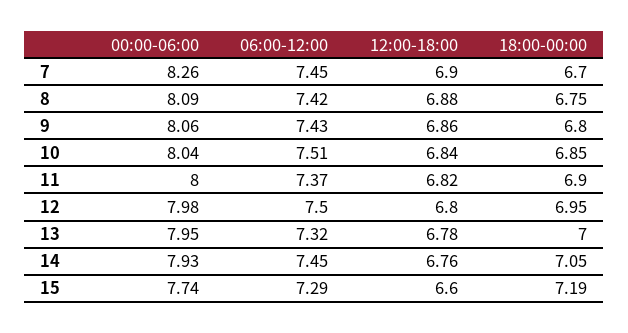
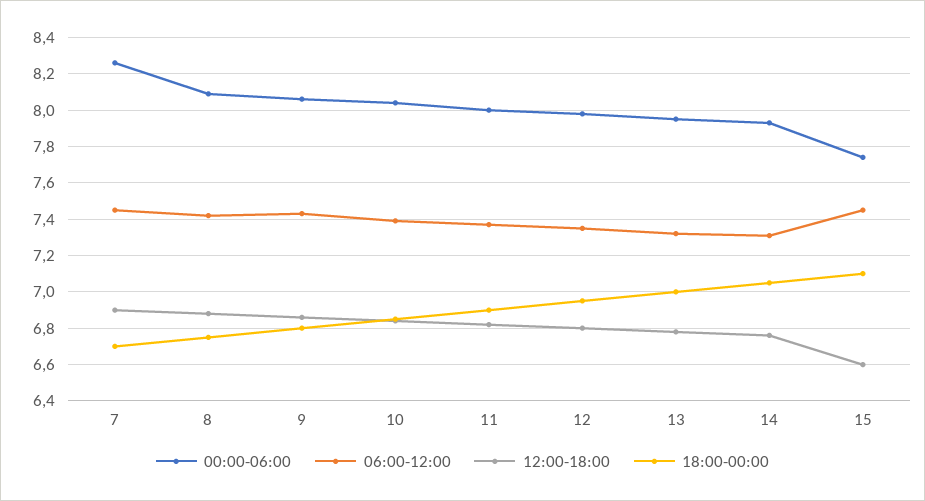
  {
    "00:00-06:00": {
      "7": 8.26,
      "8": 8.09,
      "9": 8.06,
      "10": 8.04,
      "11": 8,
      "12": 7.98,
      "13": 7.95,
      "14": 7.93,
      "15": 7.74
    },
    "06:00-12:00": {
      "7": 7.45,
      "8": 7.42,
      "9": 7.43,
-     "10": 7.51,
+     "10": 7.4,
      "11": 7.37,
-     "12": 7.5,
+     "12": 7.35,
      "13": 7.32,
-     "14": 7.45,
+     "14": 7.3,
-     "15": 7.29
+     "15": 7.45
    },
    "12:00-18:00": {
      "7": 6.9,
      "8": 6.88,
      "9": 6.86,
      "10": 6.84,
      "11": 6.82,
      "12": 6.8,
      "13": 6.78,
      "14": 6.76,
      "15": 6.6
    },
    "18:00-00:00": {
      "7": 6.7,
      "8": 6.75,
      "9": 6.8,
      "10": 6.85,
      "11": 6.9,
      "12": 6.95,
      "13": 7,
      "14": 7.05,
-     "15": 7.19
+     "15": 7.1
    }
  }

